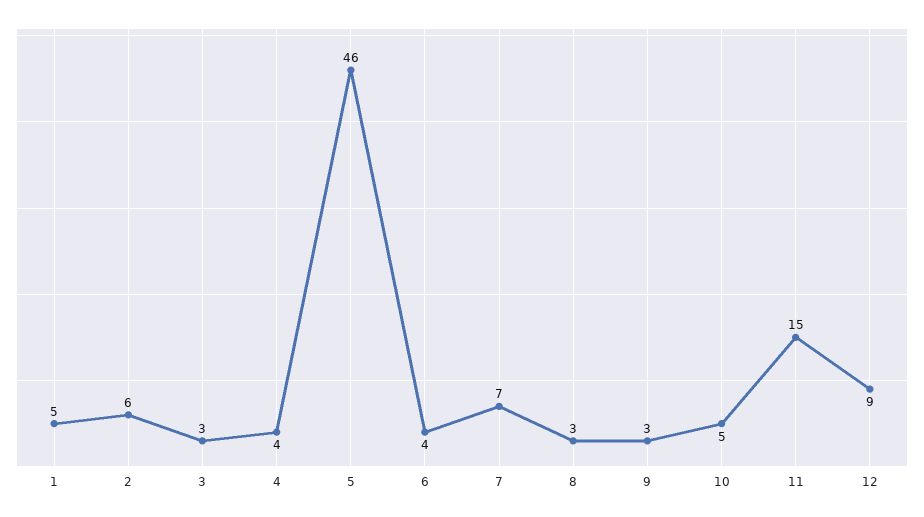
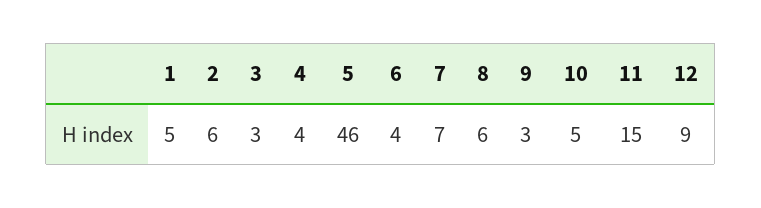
  {
    "1": 5,
    "2": 6,
    "3": 3,
    "4": 4,
    "5": 46,
    "6": 4,
    "7": 7,
-   "8": 3,
+   "8": 6,
    "9": 3,
    "10": 5,
    "11": 15,
    "12": 9
  }

